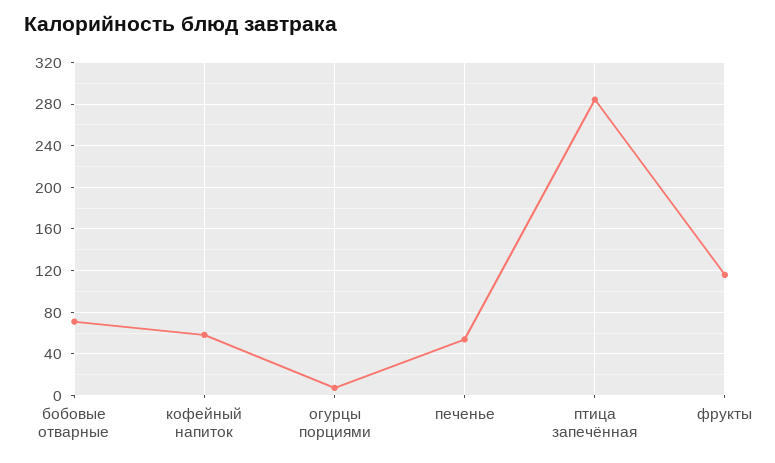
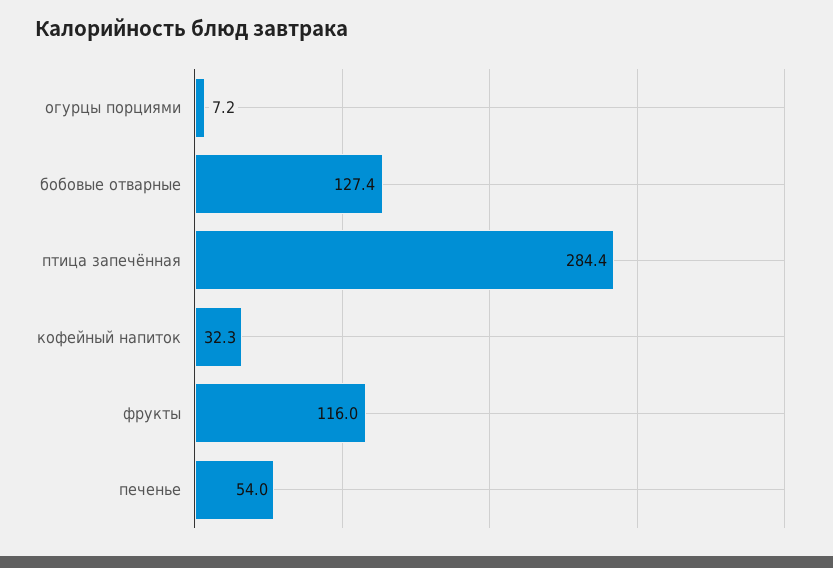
  {
-   "бобовые отварные": 70,
+   "бобовые отварные": 127.4,
-   "кофейный напиток": 60,
+   "кофейный напиток": 32.3,
    "огурцы порциями": 7.2,
    "печенье": 54,
    "птица запечённая": 284.4,
    "фрукты": 116
  }

